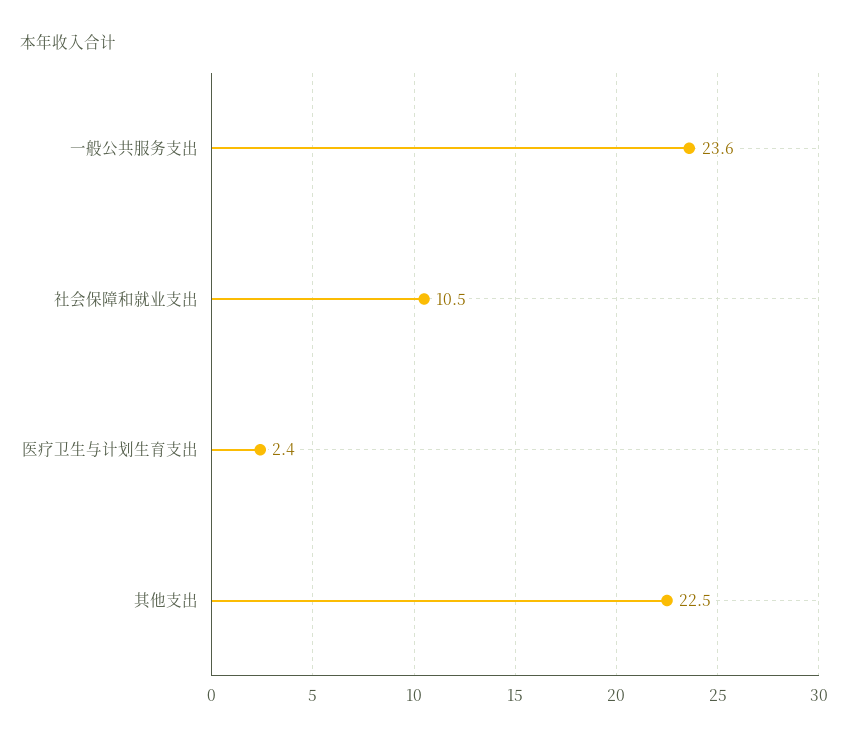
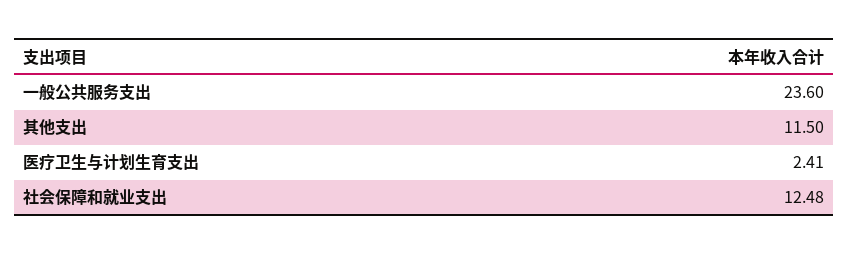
  {
    "一般公共服务支出": 23.6,
-   "社会保障和就业支出": 10.5,
+   "社会保障和就业支出": 12.48,
    "医疗卫生与计划生育支出": 2.41,
-   "其他支出": 22.5
+   "其他支出": 11.5
  }

